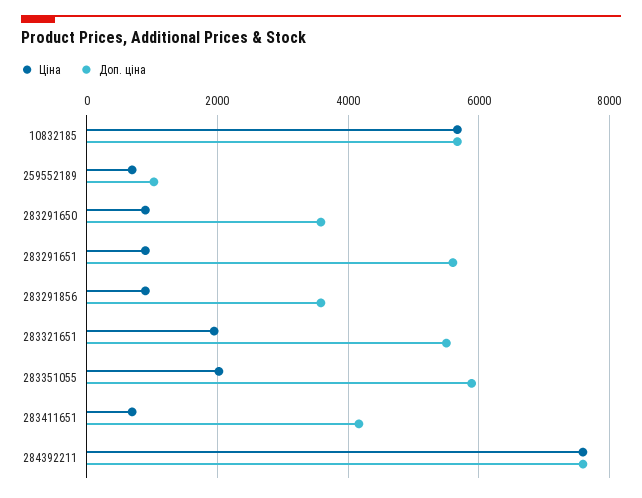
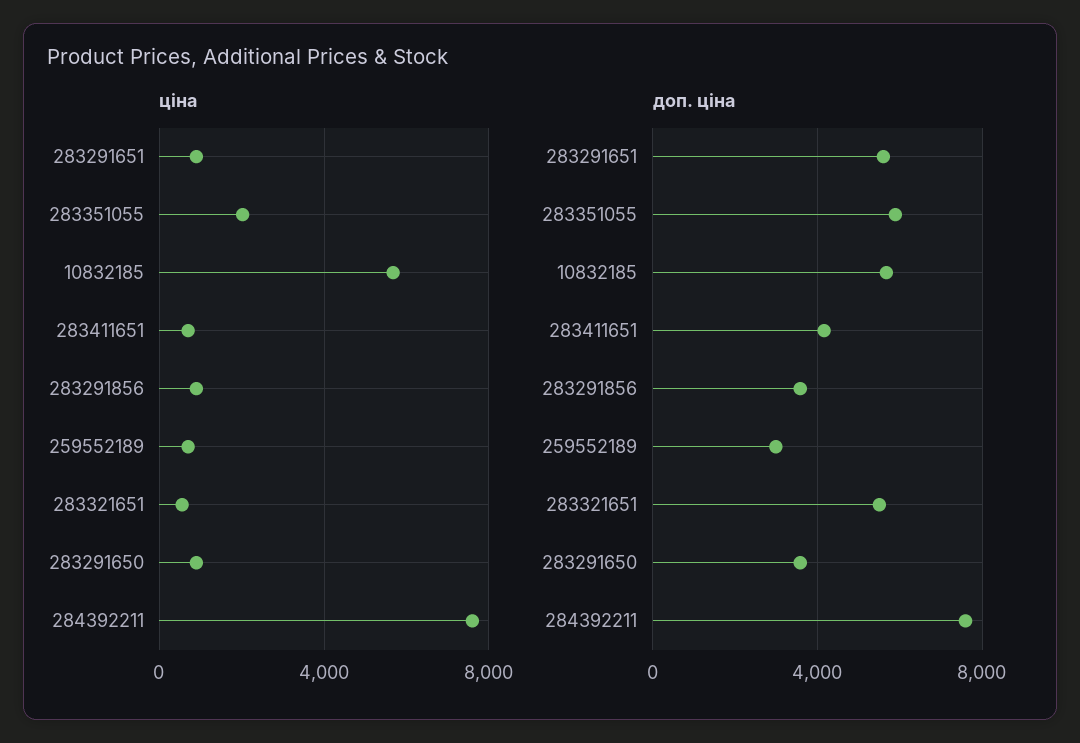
  {
    "Ціна": {
      "10832185": 5600,
      "259552189": 600,
      "283291650": 800,
      "283291651": 800,
      "283291856": 800,
-     "283321651": 2000,
+     "283321651": 500,
      "283351055": 2000,
      "283411651": 600,
      "284392211": 7600
    },
    "Доп. ціна": {
      "10832185": 5600,
-     "259552189": 1000,
+     "259552189": 3000,
      "283291650": 3600,
      "283291651": 5600,
      "283291856": 3600,
      "283321651": 5600,
      "283351055": 5800,
      "283411651": 4200,
      "284392211": 7600
    }
  }

